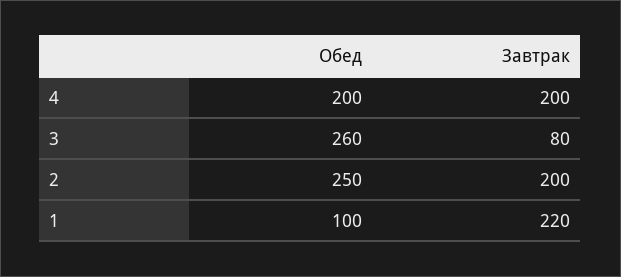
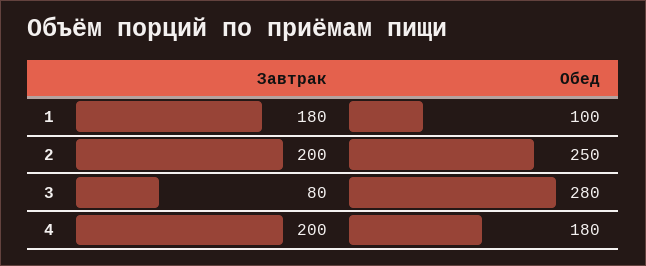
  {
    "Обед": {
-     "4": 200,
+     "4": 180,
-     "3": 260,
+     "3": 280,
      "2": 250,
      "1": 100
    },
    "Завтрак": {
      "4": 200,
      "3": 80,
      "2": 200,
-     "1": 220
+     "1": 180
    }
  }

